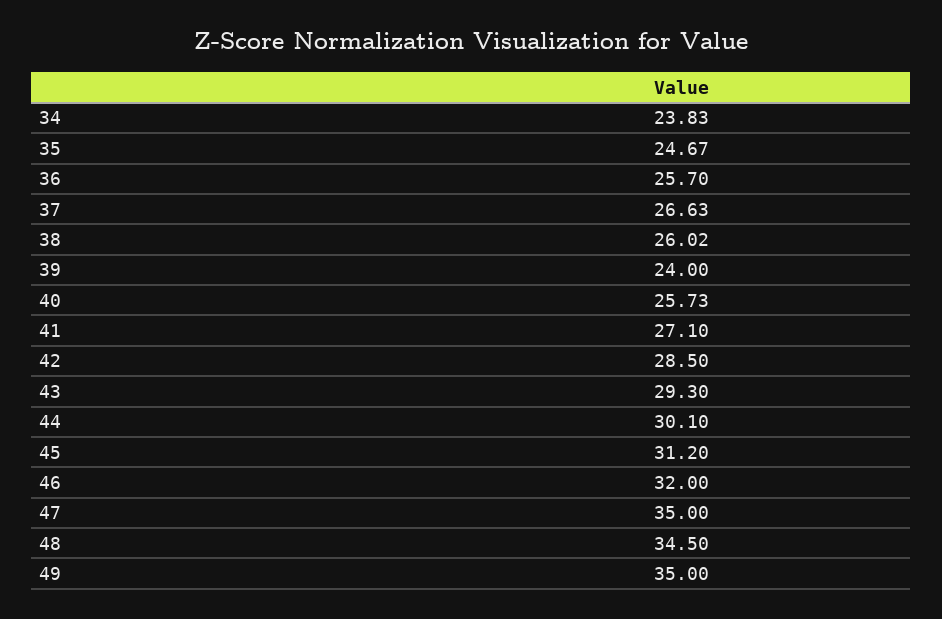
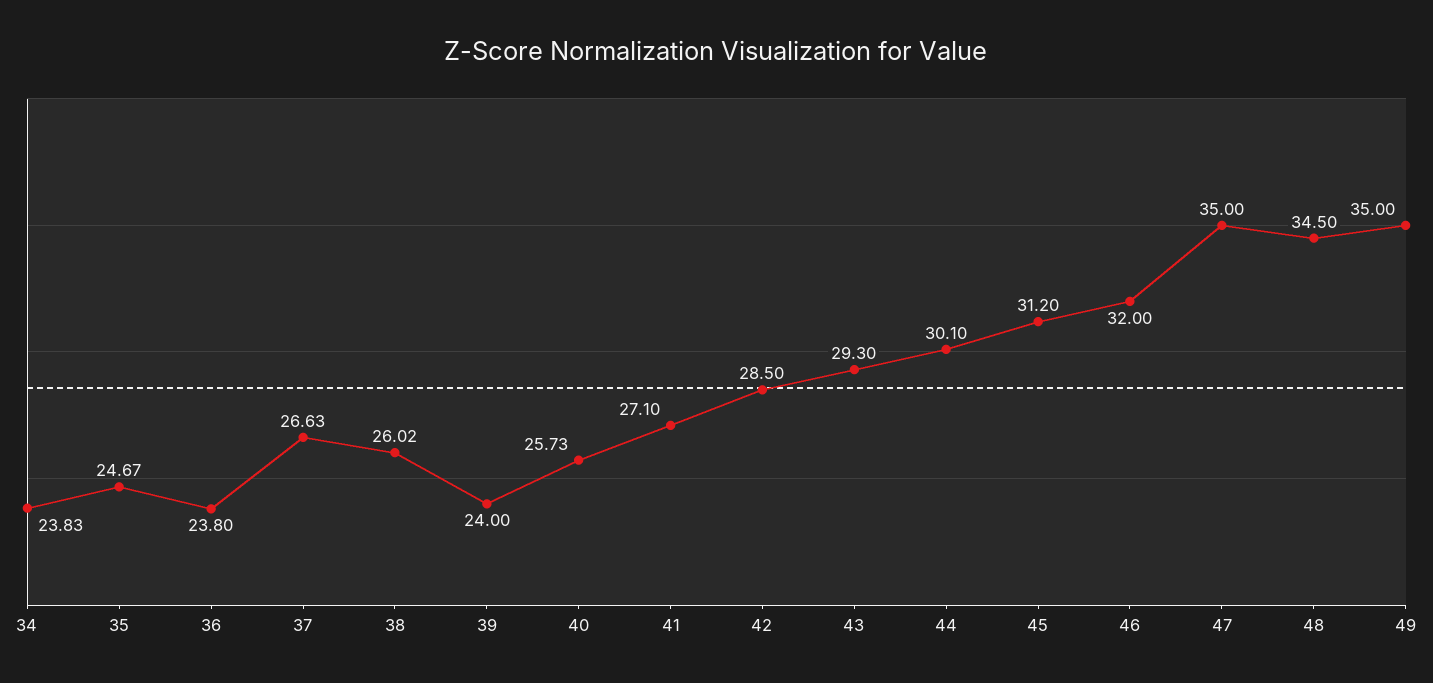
  {
    "34": 23.83,
    "35": 24.67,
-   "36": 25.7,
+   "36": 23.8,
    "37": 26.63,
    "38": 26.02,
    "39": 24,
    "40": 25.73,
    "41": 27.1,
    "42": 28.5,
    "43": 29.3,
    "44": 30.1,
    "45": 31.2,
    "46": 32,
    "47": 35,
    "48": 34.5,
    "49": 35
  }

